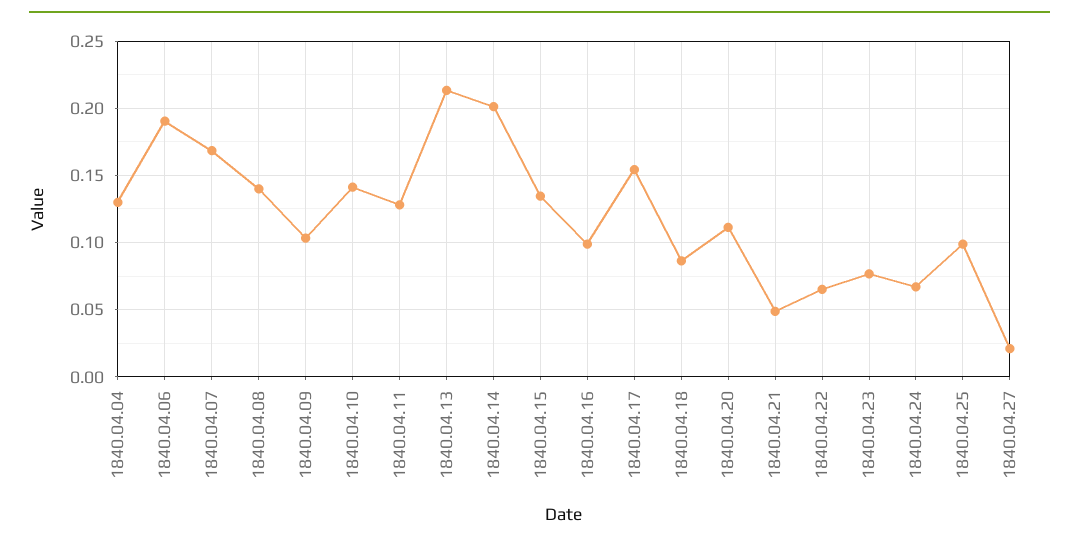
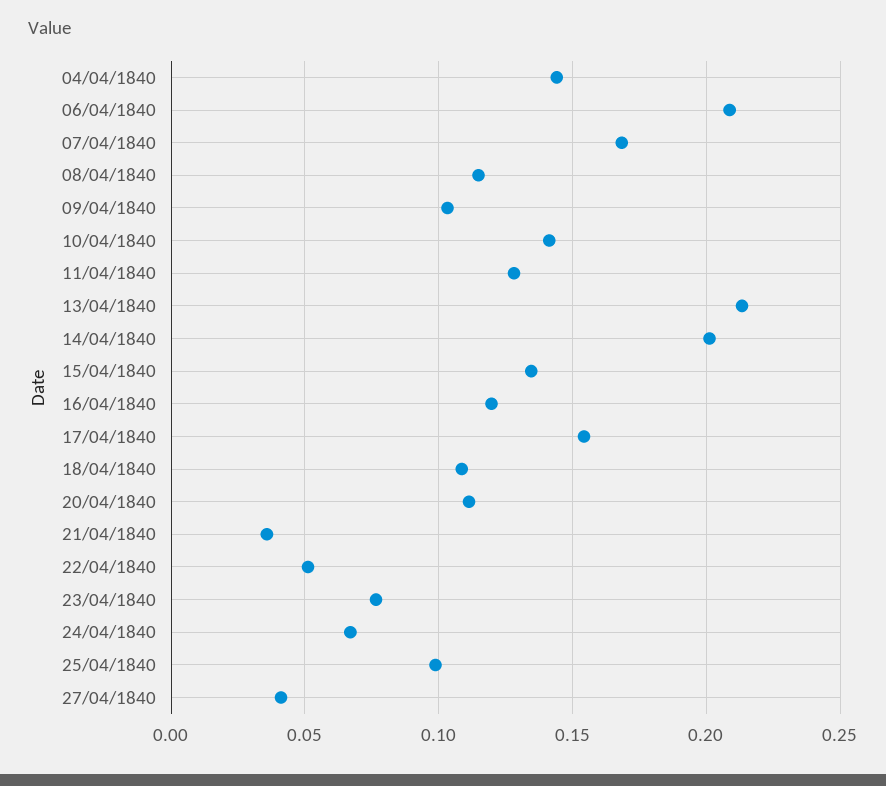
  {
-   "1840.04.04": 0.13,
+   "1840.04.04": 0.145,
-   "1840.04.06": 0.19,
+   "1840.04.06": 0.21,
    "1840.04.07": 0.17,
-   "1840.04.08": 0.14,
+   "1840.04.08": 0.115,
    "1840.04.09": 0.105,
    "1840.04.10": 0.14,
    "1840.04.11": 0.13,
    "1840.04.13": 0.215,
    "1840.04.14": 0.2,
    "1840.04.15": 0.135,
-   "1840.04.16": 0.1,
+   "1840.04.16": 0.12,
    "1840.04.17": 0.155,
-   "1840.04.18": 0.085,
+   "1840.04.18": 0.11,
    "1840.04.20": 0.11,
-   "1840.04.21": 0.05,
+   "1840.04.21": 0.035,
-   "1840.04.22": 0.065,
+   "1840.04.22": 0.05,
    "1840.04.23": 0.075,
    "1840.04.24": 0.065,
    "1840.04.25": 0.1,
-   "1840.04.27": 0.02
+   "1840.04.27": 0.04
  }

